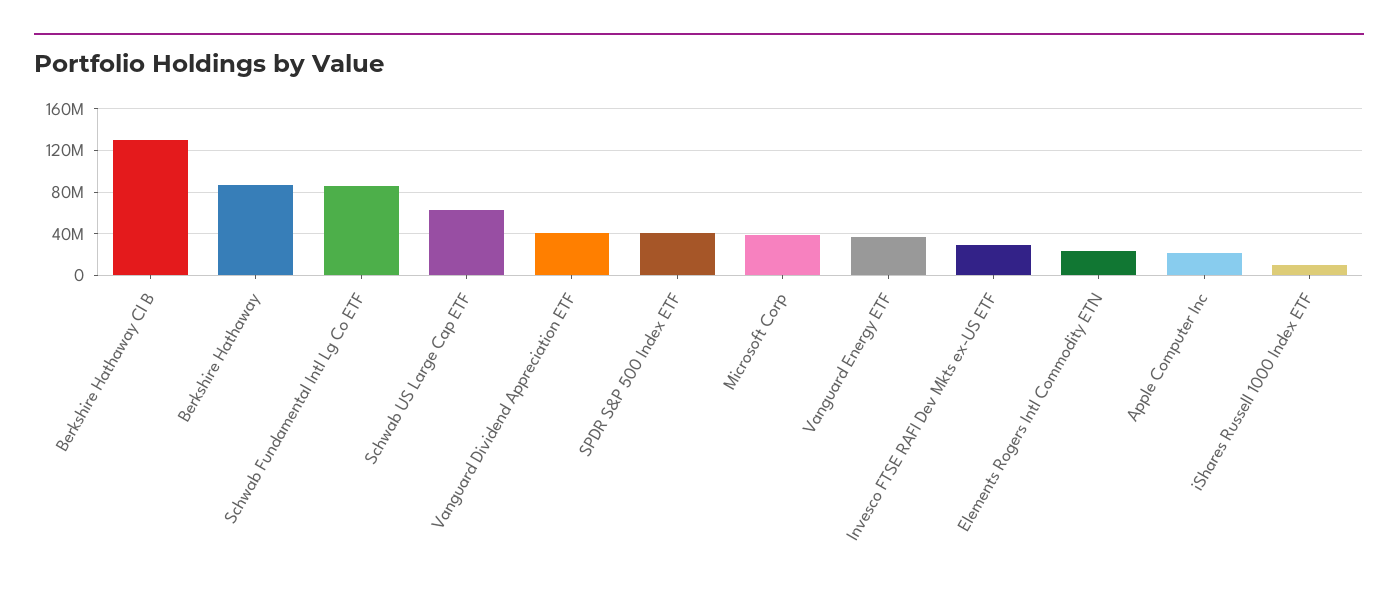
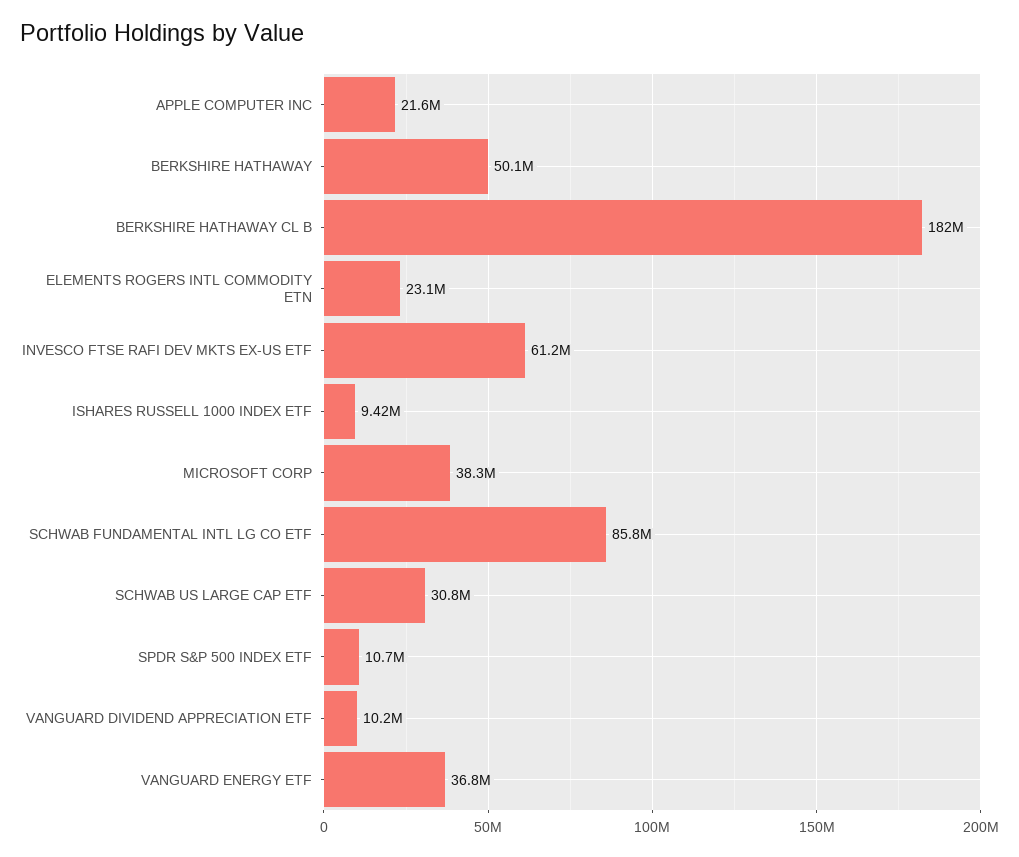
  {
-   "Berkshire Hathaway Cl B": 130000000,
+   "Berkshire Hathaway Cl B": 182000000,
-   "Berkshire Hathaway": 90000000,
+   "Berkshire Hathaway": 50100000,
    "Schwab Fundamental Intl Lg Co ETF": 85800000,
-   "Schwab US Large Cap ETF": 60000000,
+   "Schwab US Large Cap ETF": 30800000,
-   "Vanguard Dividend Appreciation ETF": 40000000,
+   "Vanguard Dividend Appreciation ETF": 10200000,
-   "SPDR S&P 500 Index ETF": 40000000,
+   "SPDR S&P 500 Index ETF": 10700000,
    "Microsoft Corp": 38300000,
    "Vanguard Energy ETF": 36800000,
-   "Invesco FTSE RAFI Dev Mkts ex-US ETF": 30000000,
+   "Invesco FTSE RAFI Dev Mkts ex-US ETF": 61200000,
    "Elements Rogers Intl Commodity ETN": 23100000,
    "Apple Computer Inc": 21600000,
    "iShares Russell 1000 Index ETF": 9420000
  }

